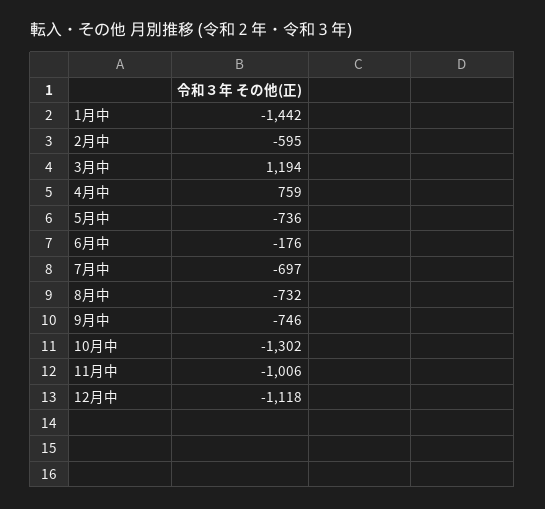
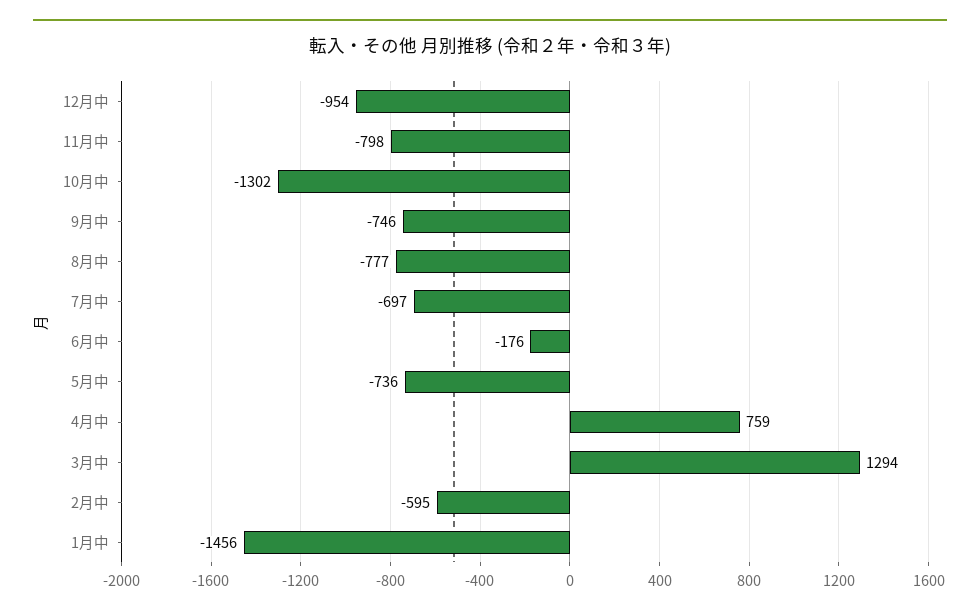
  {
-   "1月中": -1442,
+   "1月中": -1456,
    "2月中": -595,
-   "3月中": 1194,
+   "3月中": 1294,
    "4月中": 759,
    "5月中": -736,
    "6月中": -176,
    "7月中": -697,
-   "8月中": -732,
+   "8月中": -777,
    "9月中": -746,
    "10月中": -1302,
-   "11月中": -1006,
+   "11月中": -798,
-   "12月中": -1118
+   "12月中": -954
  }

